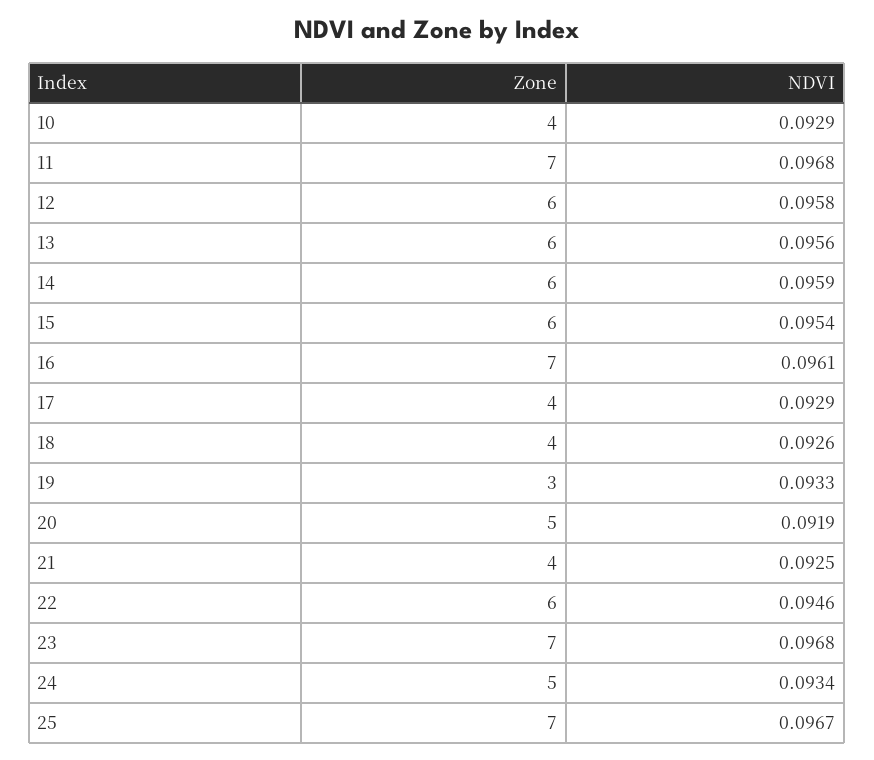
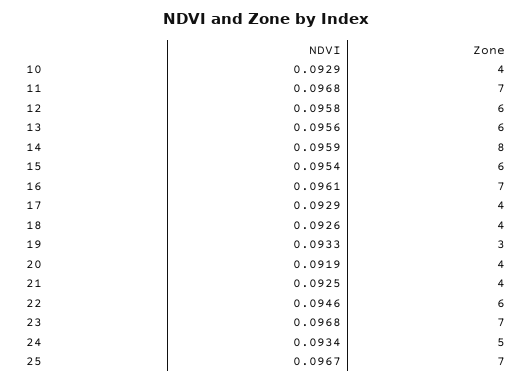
  {
    "Zone": {
      "10": 4,
      "11": 7,
      "12": 6,
      "13": 6,
-     "14": 6,
+     "14": 8,
      "15": 6,
      "16": 7,
      "17": 4,
      "18": 4,
      "19": 3,
-     "20": 5,
+     "20": 4,
      "21": 4,
      "22": 6,
      "23": 7,
      "24": 5,
      "25": 7
    },
    "NDVI": {
      "10": 0.0929,
      "11": 0.0968,
      "12": 0.0958,
      "13": 0.0956,
      "14": 0.0959,
      "15": 0.0954,
      "16": 0.0961,
      "17": 0.0929,
      "18": 0.0926,
      "19": 0.0933,
      "20": 0.0919,
      "21": 0.0925,
      "22": 0.0946,
      "23": 0.0968,
      "24": 0.0934,
      "25": 0.0967
    }
  }

